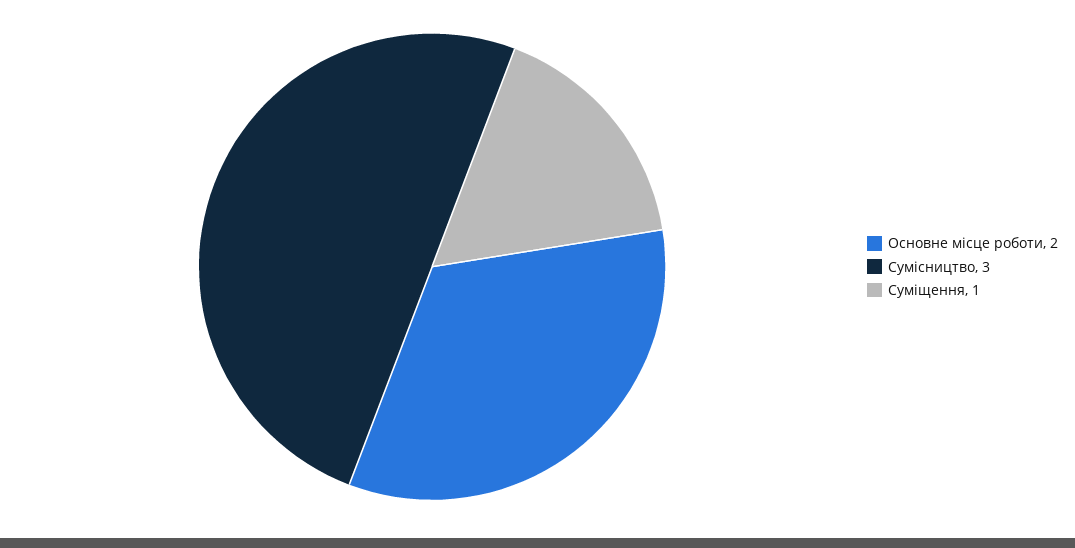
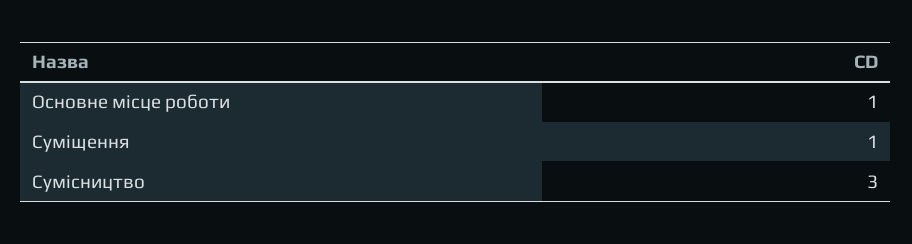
  {
-   "Основне місце роботи": 2,
+   "Основне місце роботи": 1,
    "Сумісництво": 3,
    "Суміщення": 1
  }

